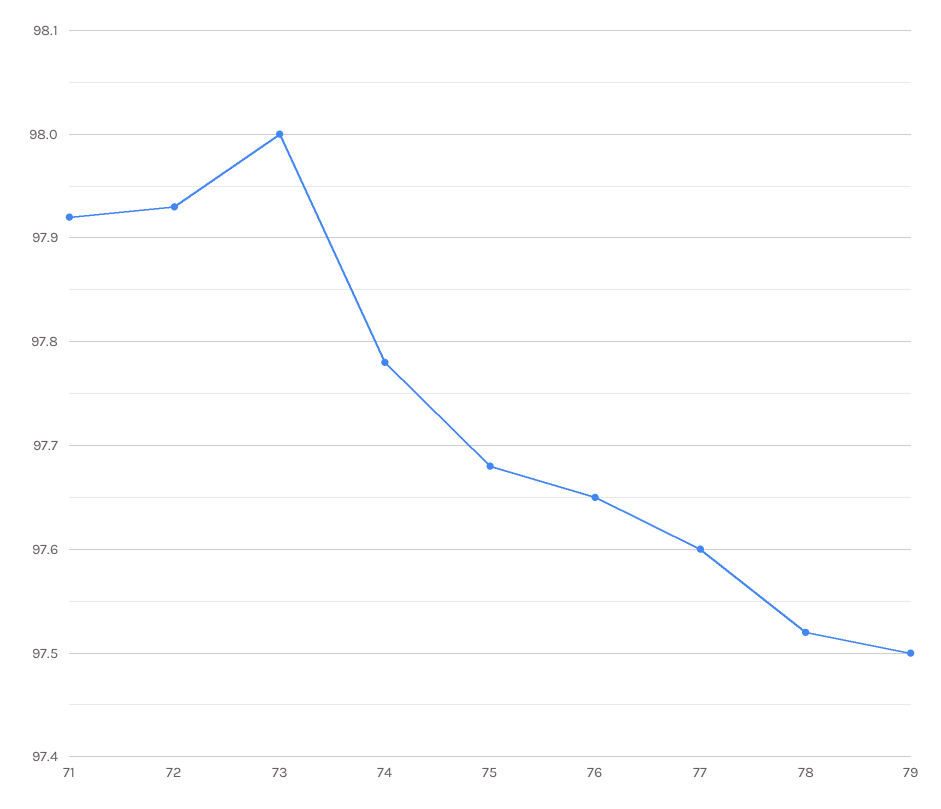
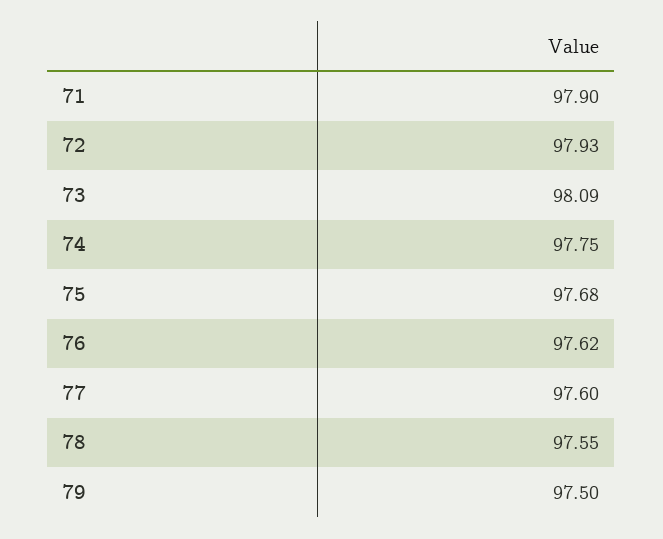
  {
-   "71": 97.92,
+   "71": 97.9,
    "72": 97.93,
-   "73": 98,
+   "73": 98.09,
-   "74": 97.78,
+   "74": 97.75,
    "75": 97.68,
-   "76": 97.65,
+   "76": 97.62,
    "77": 97.6,
-   "78": 97.52,
+   "78": 97.55,
    "79": 97.5
  }

